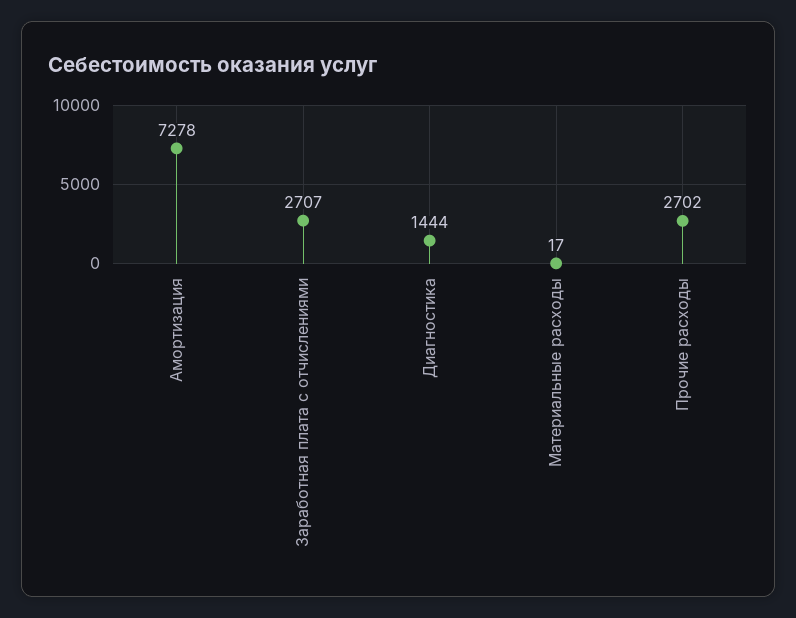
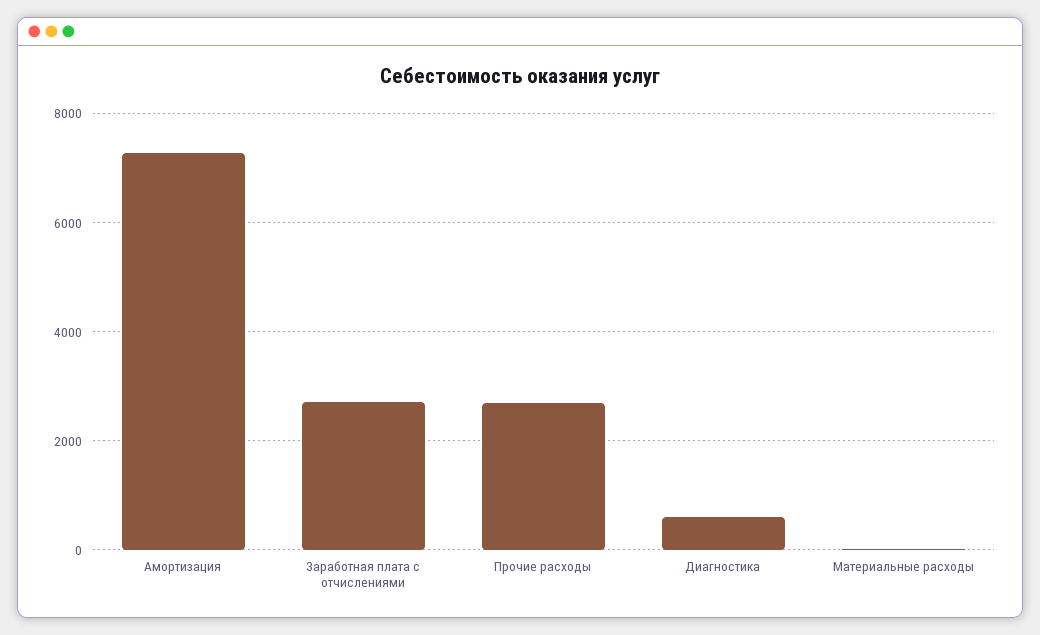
  {
    "Амортизация": 7278,
    "Заработная плата с отчислениями": 2707,
-   "Диагностика": 1444,
+   "Диагностика": 600,
    "Материальные расходы": 17,
    "Прочие расходы": 2702
  }

